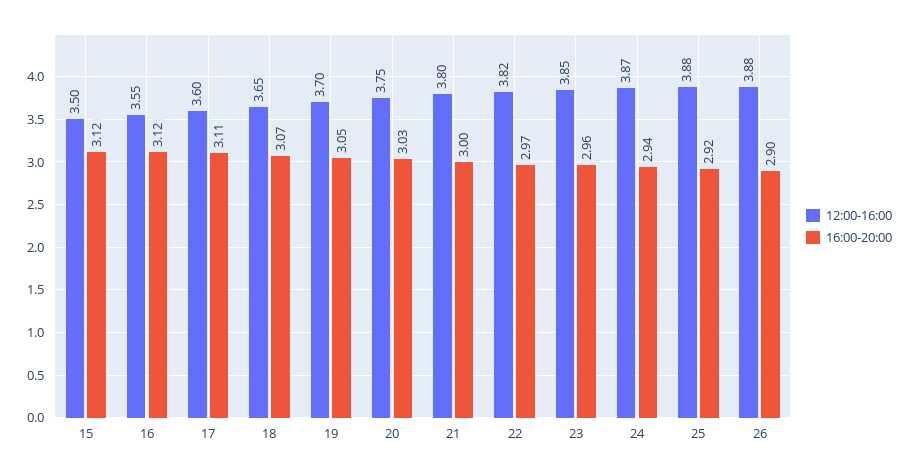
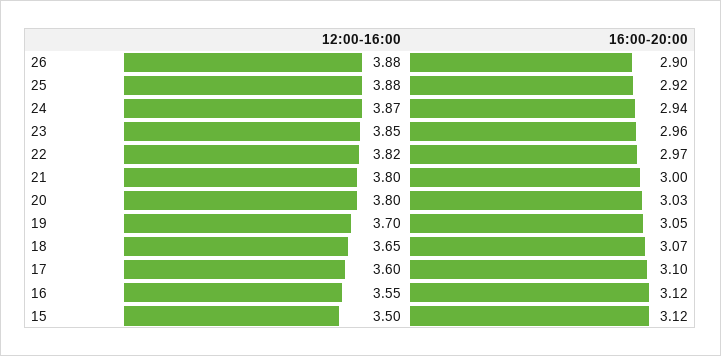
  {
    "12:00-16:00": {
      "15": 3.5,
      "16": 3.55,
      "17": 3.6,
      "18": 3.65,
      "19": 3.7,
-     "20": 3.75,
+     "20": 3.8,
      "21": 3.8,
      "22": 3.82,
      "23": 3.85,
      "24": 3.87,
      "25": 3.88,
      "26": 3.88
    },
    "16:00-20:00": {
      "15": 3.12,
      "16": 3.12,
-     "17": 3.11,
+     "17": 3.1,
      "18": 3.07,
      "19": 3.05,
      "20": 3.03,
      "21": 3,
      "22": 2.97,
      "23": 2.96,
      "24": 2.94,
      "25": 2.92,
      "26": 2.9
    }
  }

